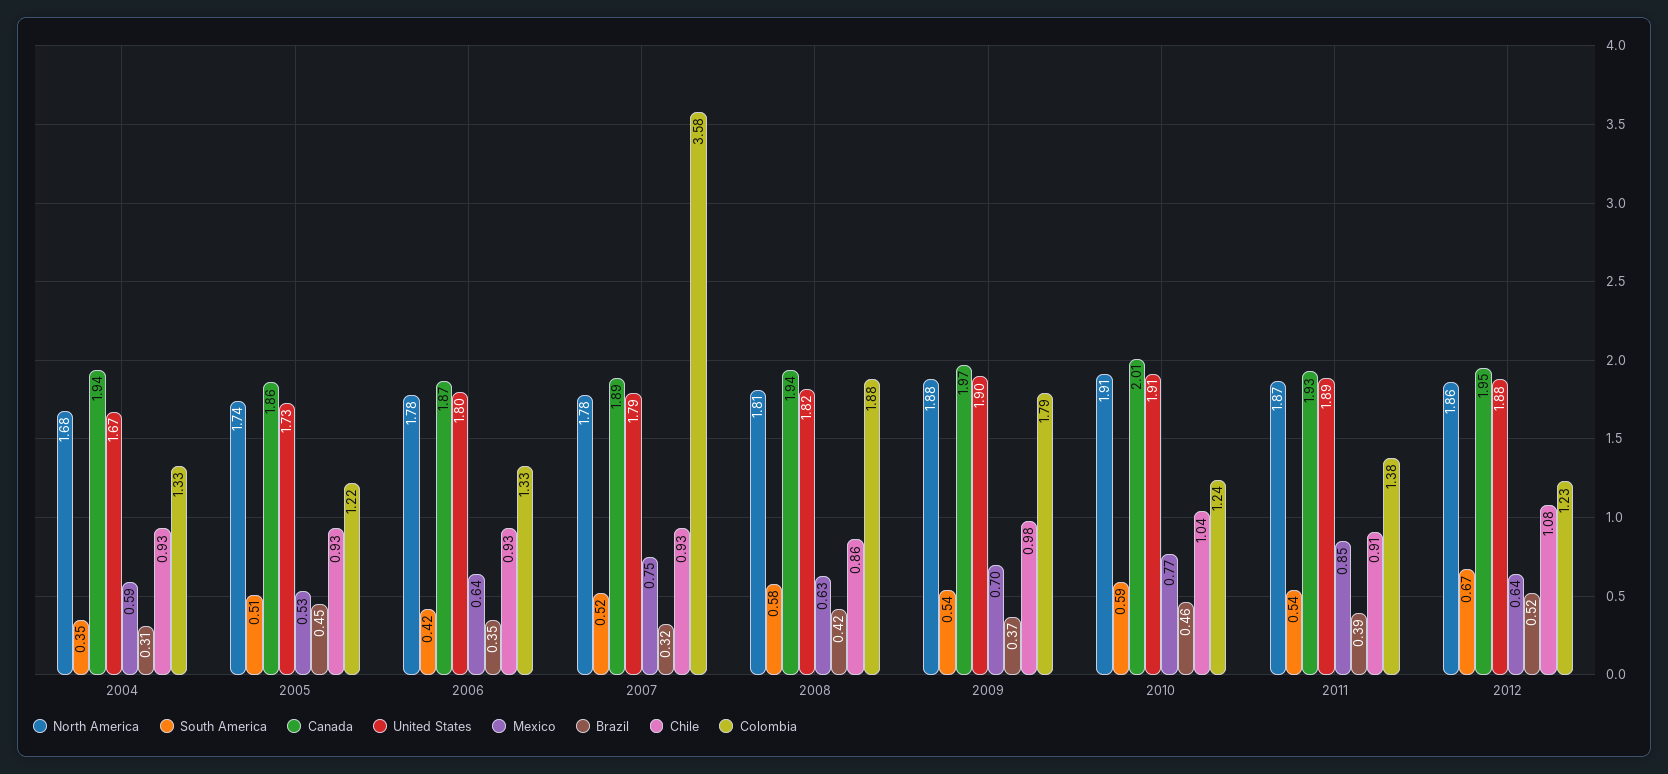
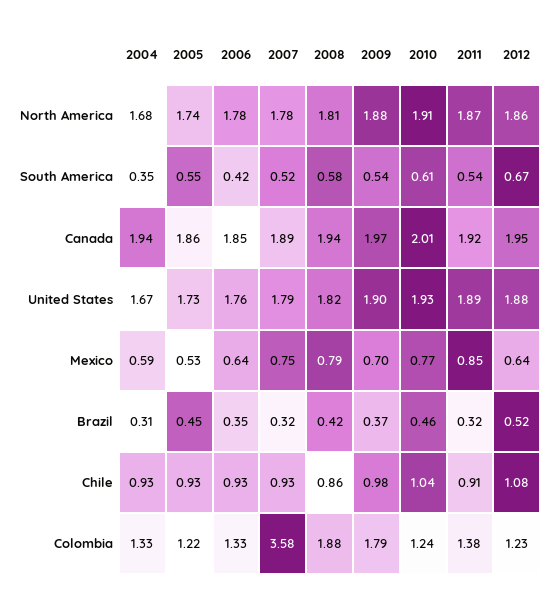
  {
    "North America": {
      "2004": 1.68,
      "2005": 1.74,
      "2006": 1.78,
      "2007": 1.78,
      "2008": 1.81,
      "2009": 1.88,
      "2010": 1.91,
      "2011": 1.87,
      "2012": 1.86
    },
    "South America": {
      "2004": 0.35,
-     "2005": 0.51,
+     "2005": 0.55,
      "2006": 0.42,
      "2007": 0.52,
      "2008": 0.58,
      "2009": 0.54,
-     "2010": 0.59,
+     "2010": 0.61,
      "2011": 0.54,
      "2012": 0.67
    },
    "Canada": {
      "2004": 1.94,
      "2005": 1.86,
-     "2006": 1.87,
+     "2006": 1.85,
      "2007": 1.89,
      "2008": 1.94,
      "2009": 1.97,
      "2010": 2.01,
-     "2011": 1.93,
+     "2011": 1.92,
      "2012": 1.95
    },
    "United States": {
      "2004": 1.67,
      "2005": 1.73,
-     "2006": 1.8,
+     "2006": 1.76,
      "2007": 1.79,
      "2008": 1.82,
      "2009": 1.9,
-     "2010": 1.91,
+     "2010": 1.93,
      "2011": 1.89,
      "2012": 1.88
    },
    "Mexico": {
      "2004": 0.59,
      "2005": 0.53,
      "2006": 0.64,
      "2007": 0.75,
-     "2008": 0.63,
+     "2008": 0.79,
      "2009": 0.7,
      "2010": 0.77,
      "2011": 0.85,
      "2012": 0.64
    },
    "Brazil": {
      "2004": 0.31,
      "2005": 0.45,
      "2006": 0.35,
      "2007": 0.32,
      "2008": 0.42,
      "2009": 0.37,
      "2010": 0.46,
-     "2011": 0.39,
+     "2011": 0.32,
      "2012": 0.52
    },
    "Chile": {
      "2004": 0.93,
      "2005": 0.93,
      "2006": 0.93,
      "2007": 0.93,
      "2008": 0.86,
      "2009": 0.98,
      "2010": 1.04,
      "2011": 0.91,
      "2012": 1.08
    },
    "Colombia": {
      "2004": 1.33,
      "2005": 1.22,
      "2006": 1.33,
      "2007": 3.58,
      "2008": 1.88,
      "2009": 1.79,
      "2010": 1.24,
      "2011": 1.38,
      "2012": 1.23
    }
  }

